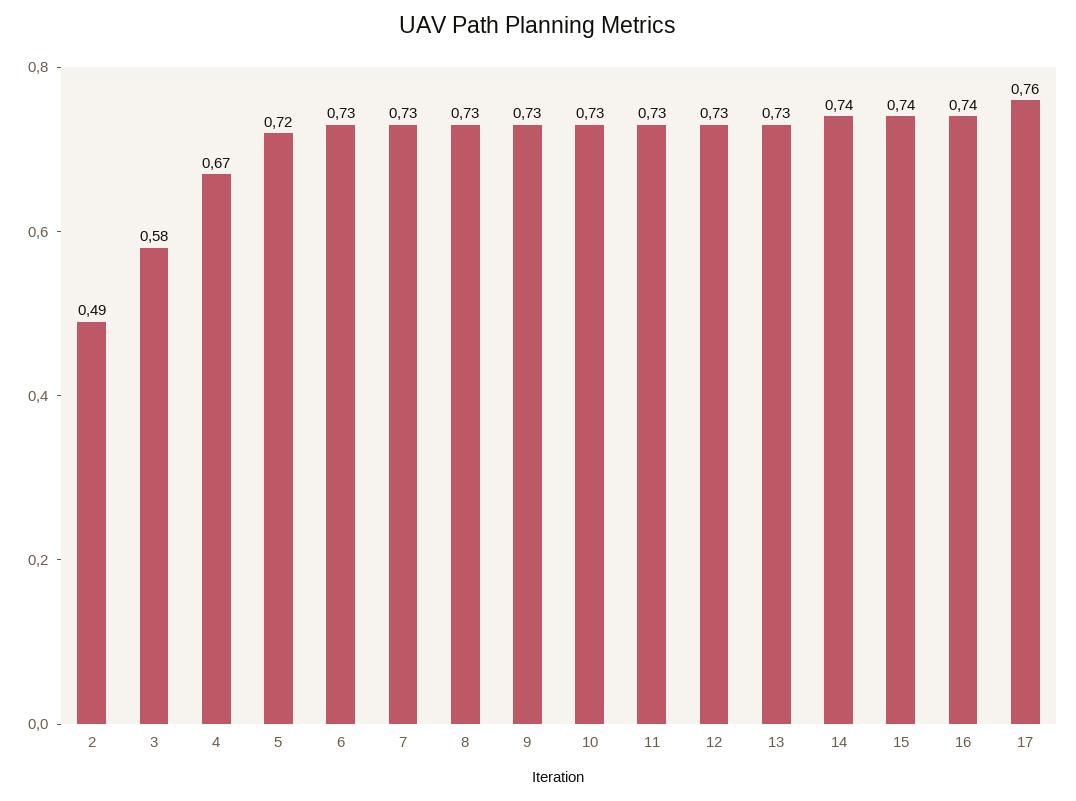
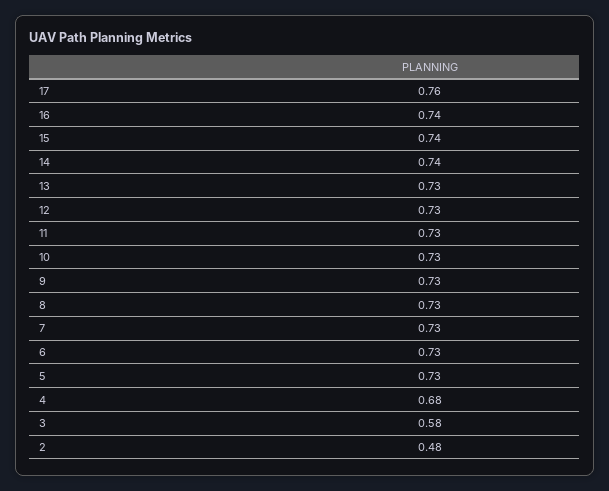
  {
-   "2": 0.49,
+   "2": 0.48,
    "3": 0.58,
-   "4": 0.67,
+   "4": 0.68,
-   "5": 0.72,
+   "5": 0.73,
    "6": 0.73,
    "7": 0.73,
    "8": 0.73,
    "9": 0.73,
    "10": 0.73,
    "11": 0.73,
    "12": 0.73,
    "13": 0.73,
    "14": 0.74,
    "15": 0.74,
    "16": 0.74,
    "17": 0.76
  }

